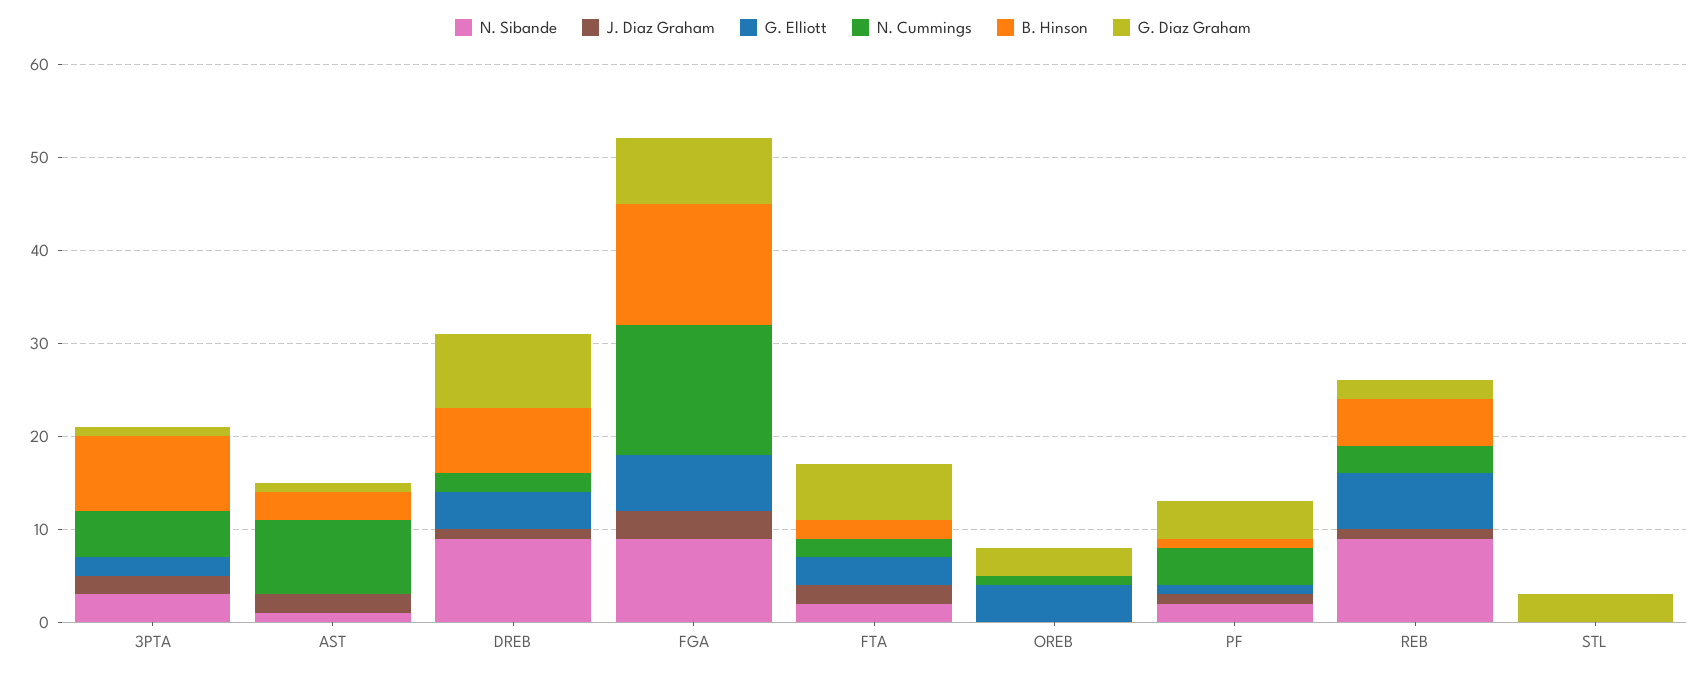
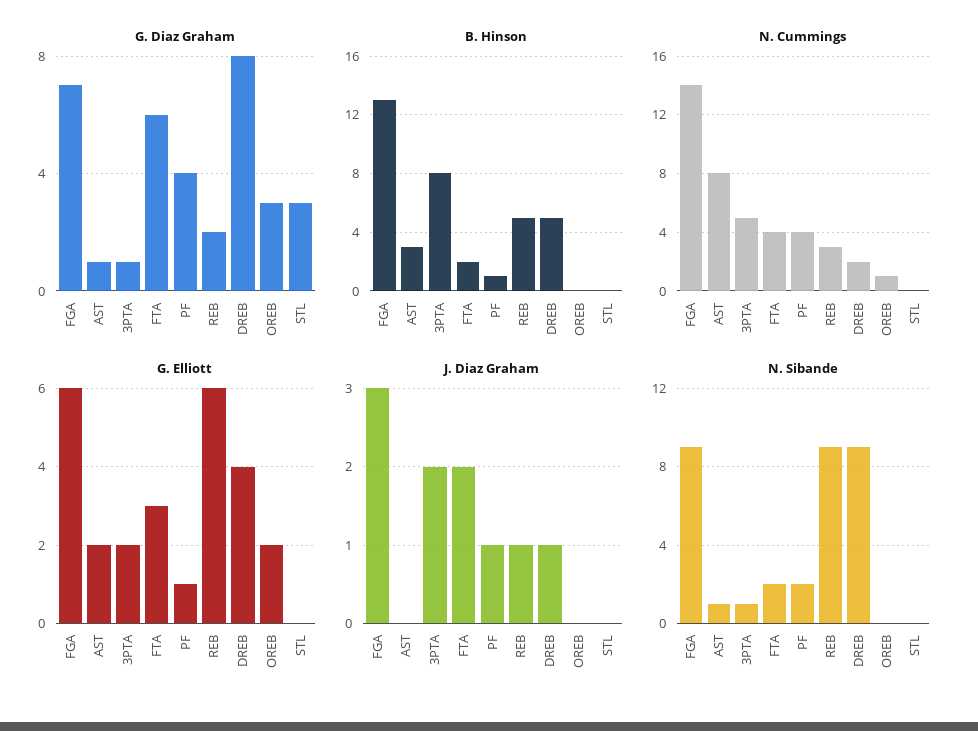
  {
    "N. Sibande": {
-     "3PTA": 3,
+     "3PTA": 1,
      "AST": 1,
      "DREB": 9,
      "FGA": 9,
      "FTA": 2,
      "OREB": 0,
      "PF": 2,
      "REB": 9,
      "STL": 0
    },
    "J. Diaz Graham": {
      "3PTA": 2,
-     "AST": 2,
+     "AST": 0,
      "DREB": 1,
      "FGA": 3,
      "FTA": 2,
      "OREB": 0,
      "PF": 1,
      "REB": 1,
      "STL": 0
    },
    "G. Elliott": {
      "3PTA": 2,
-     "AST": 0,
+     "AST": 2,
      "DREB": 4,
      "FGA": 6,
      "FTA": 3,
-     "OREB": 4,
+     "OREB": 2,
      "PF": 1,
      "REB": 6,
      "STL": 0
    },
    "N. Cummings": {
      "3PTA": 5,
      "AST": 8,
      "DREB": 2,
      "FGA": 14,
-     "FTA": 2,
+     "FTA": 4,
      "OREB": 1,
      "PF": 4,
      "REB": 3,
      "STL": 0
    },
    "B. Hinson": {
      "3PTA": 8,
      "AST": 3,
-     "DREB": 7,
+     "DREB": 5,
      "FGA": 13,
      "FTA": 2,
      "OREB": 0,
      "PF": 1,
      "REB": 5,
      "STL": 0
    },
    "G. Diaz Graham": {
      "3PTA": 1,
      "AST": 1,
      "DREB": 8,
      "FGA": 7,
      "FTA": 6,
      "OREB": 3,
      "PF": 4,
      "REB": 2,
      "STL": 3
    }
  }

